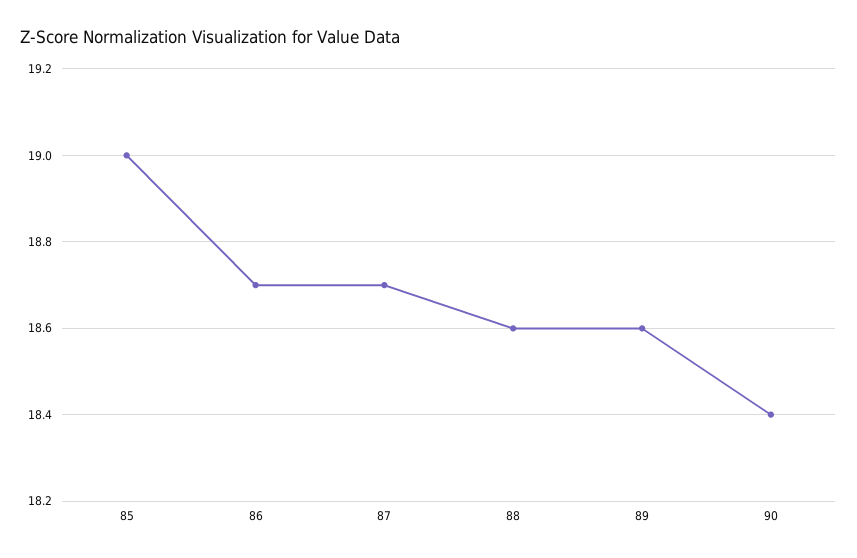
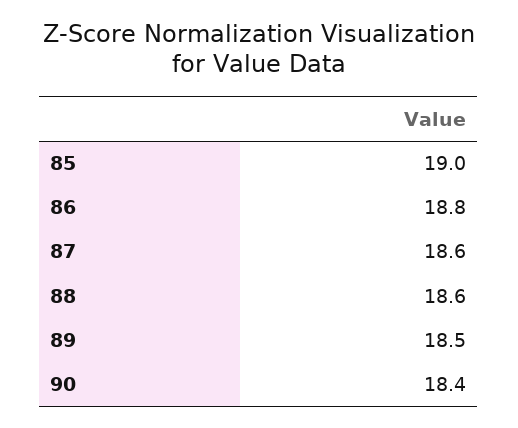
  {
    "85": 19,
-   "86": 18.7,
+   "86": 18.8,
-   "87": 18.7,
+   "87": 18.6,
    "88": 18.6,
-   "89": 18.6,
+   "89": 18.5,
    "90": 18.4
  }

